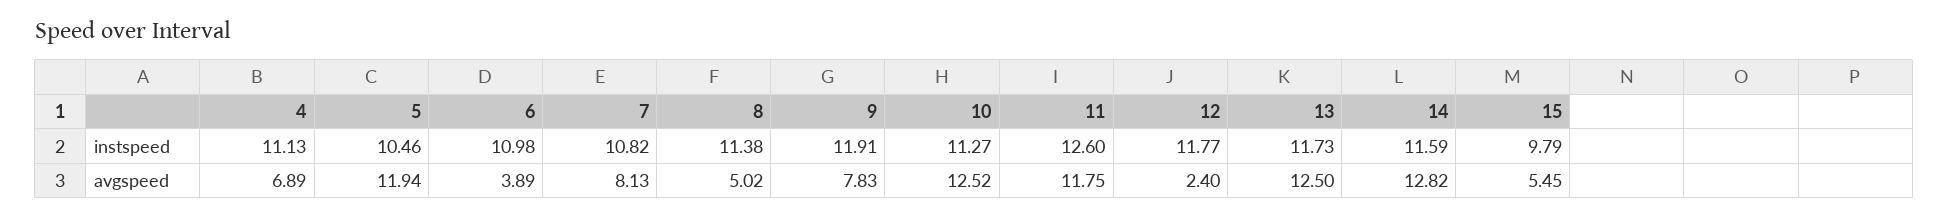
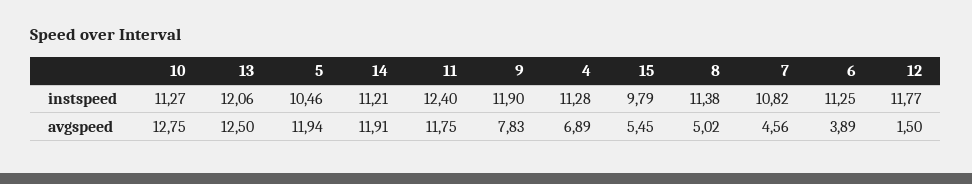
  {
    "4": {
-     "instspeed": 11.13,
+     "instspeed": 11.28,
      "avgspeed": 6.89
    },
    "5": {
      "instspeed": 10.46,
      "avgspeed": 11.94
    },
    "6": {
-     "instspeed": 10.98,
+     "instspeed": 11.25,
      "avgspeed": 3.89
    },
    "7": {
      "instspeed": 10.82,
-     "avgspeed": 8.13
+     "avgspeed": 4.56
    },
    "8": {
      "instspeed": 11.38,
      "avgspeed": 5.02
    },
    "9": {
-     "instspeed": 11.91,
+     "instspeed": 11.9,
      "avgspeed": 7.83
    },
    "10": {
      "instspeed": 11.27,
-     "avgspeed": 12.52
+     "avgspeed": 12.75
    },
    "11": {
-     "instspeed": 12.6,
+     "instspeed": 12.4,
      "avgspeed": 11.75
    },
    "12": {
      "instspeed": 11.77,
-     "avgspeed": 2.4
+     "avgspeed": 1.5
    },
    "13": {
-     "instspeed": 11.73,
+     "instspeed": 12.06,
      "avgspeed": 12.5
    },
    "14": {
-     "instspeed": 11.59,
+     "instspeed": 11.21,
-     "avgspeed": 12.82
+     "avgspeed": 11.91
    },
    "15": {
      "instspeed": 9.79,
      "avgspeed": 5.45
    }
  }

